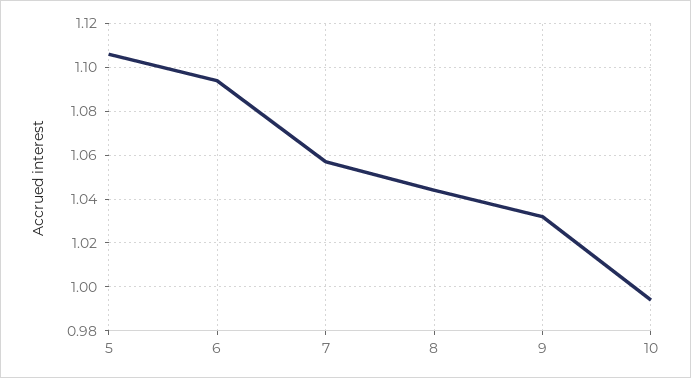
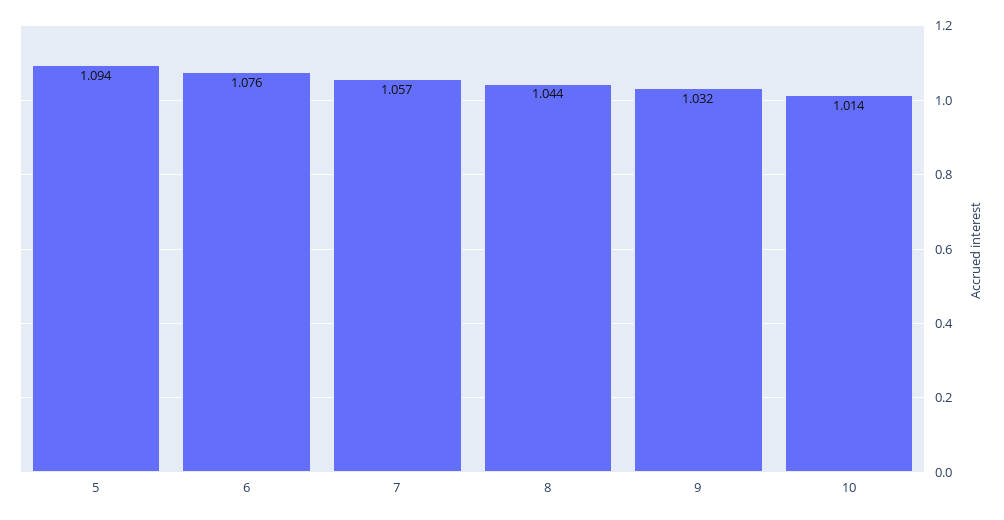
  {
-   "5": 1.105,
+   "5": 1.094,
-   "6": 1.095,
+   "6": 1.076,
    "7": 1.057,
    "8": 1.044,
    "9": 1.032,
-   "10": 0.995
+   "10": 1.014
  }

